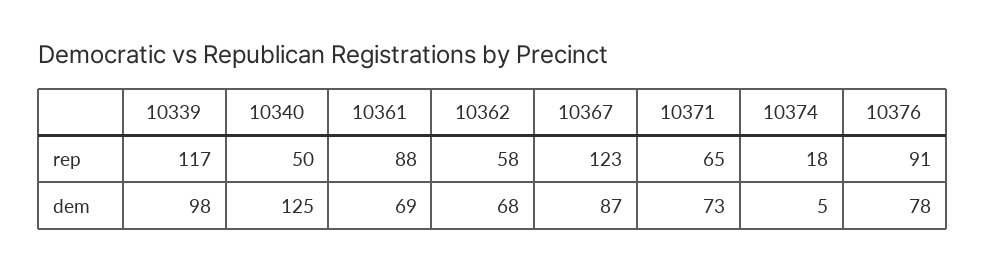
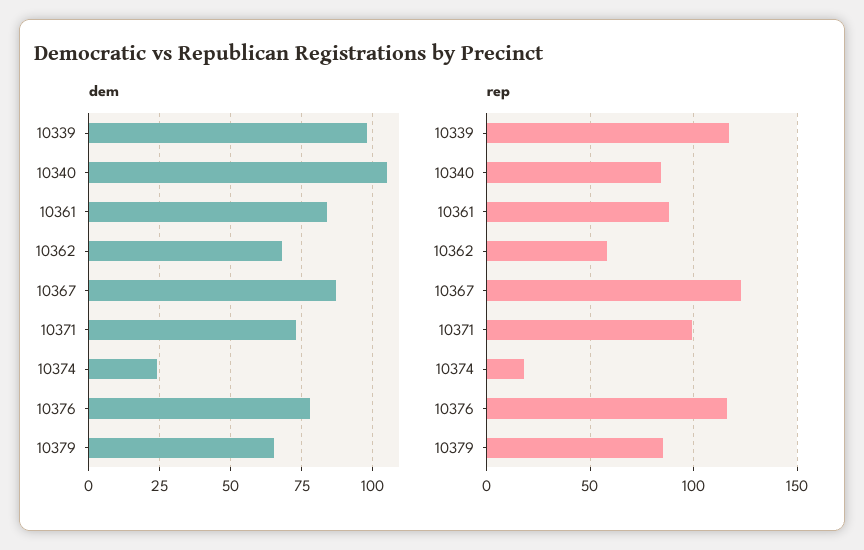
  {
    "rep": {
      "10339": 117,
-     "10340": 50,
+     "10340": 85,
      "10361": 88,
      "10362": 58,
      "10367": 123,
-     "10371": 65,
+     "10371": 100,
      "10374": 18,
-     "10376": 91
+     "10376": 115,
+     "10379": 85
    },
    "dem": {
      "10339": 98,
-     "10340": 125,
+     "10340": 105,
-     "10361": 69,
+     "10361": 85,
      "10362": 68,
      "10367": 87,
      "10371": 73,
-     "10374": 5,
+     "10374": 25,
-     "10376": 78
+     "10376": 78,
+     "10379": 65
    }
  }

